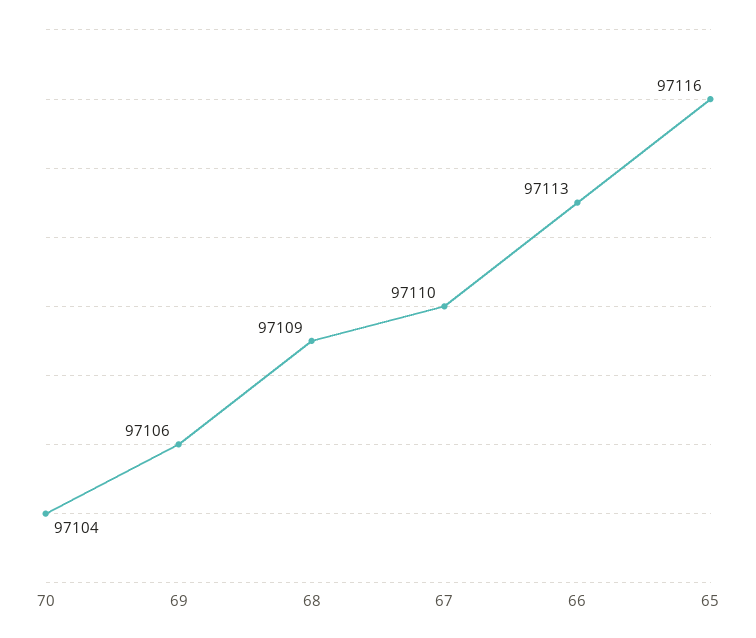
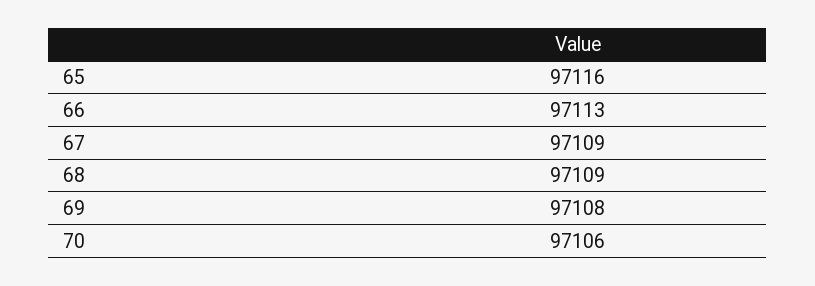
  {
-   "70": 97104,
+   "70": 97106,
-   "69": 97106,
+   "69": 97108,
    "68": 97109,
-   "67": 97110,
+   "67": 97109,
    "66": 97113,
    "65": 97116
  }

